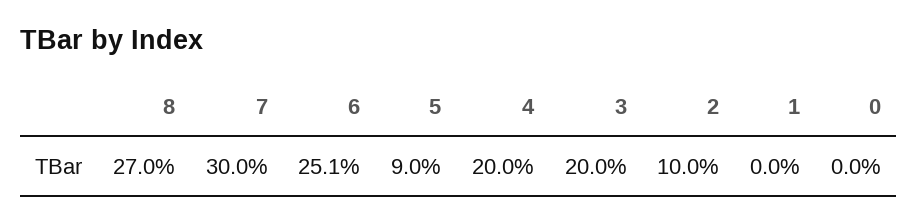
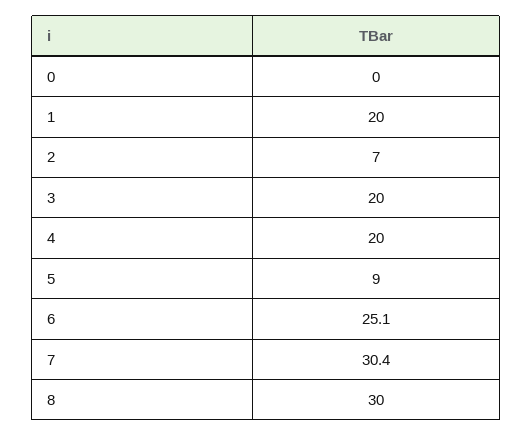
  {
-   "8": 27,
+   "8": 30,
-   "7": 30,
+   "7": 30.4,
    "6": 25.1,
    "5": 9,
    "4": 20,
    "3": 20,
-   "2": 10,
+   "2": 7,
-   "1": 0,
+   "1": 20,
    "0": 0
  }

